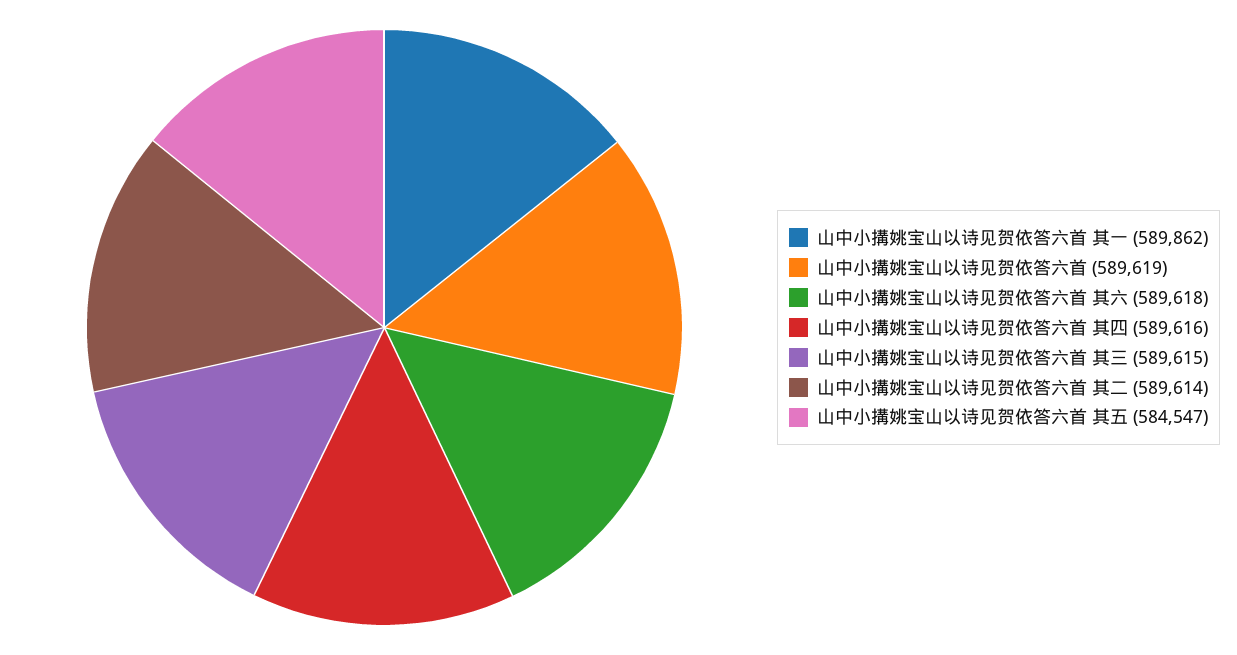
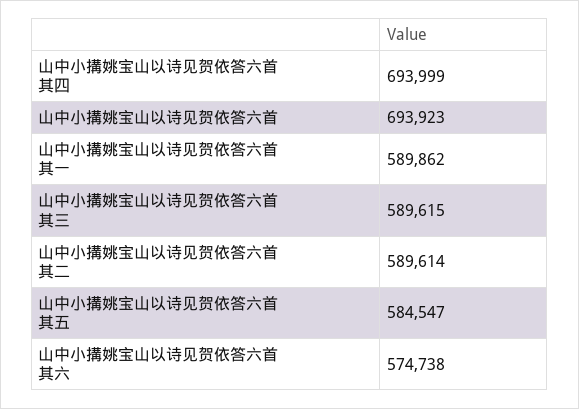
  {
    "山中小搆姚宝山以诗见贺依答六首 其一": 589862,
-   "山中小搆姚宝山以诗见贺依答六首": 589619,
+   "山中小搆姚宝山以诗见贺依答六首": 693923,
-   "山中小搆姚宝山以诗见贺依答六首 其六": 589618,
+   "山中小搆姚宝山以诗见贺依答六首 其六": 574738,
-   "山中小搆姚宝山以诗见贺依答六首 其四": 589616,
+   "山中小搆姚宝山以诗见贺依答六首 其四": 693999,
    "山中小搆姚宝山以诗见贺依答六首 其三": 589615,
    "山中小搆姚宝山以诗见贺依答六首 其二": 589614,
    "山中小搆姚宝山以诗见贺依答六首 其五": 584547
  }

